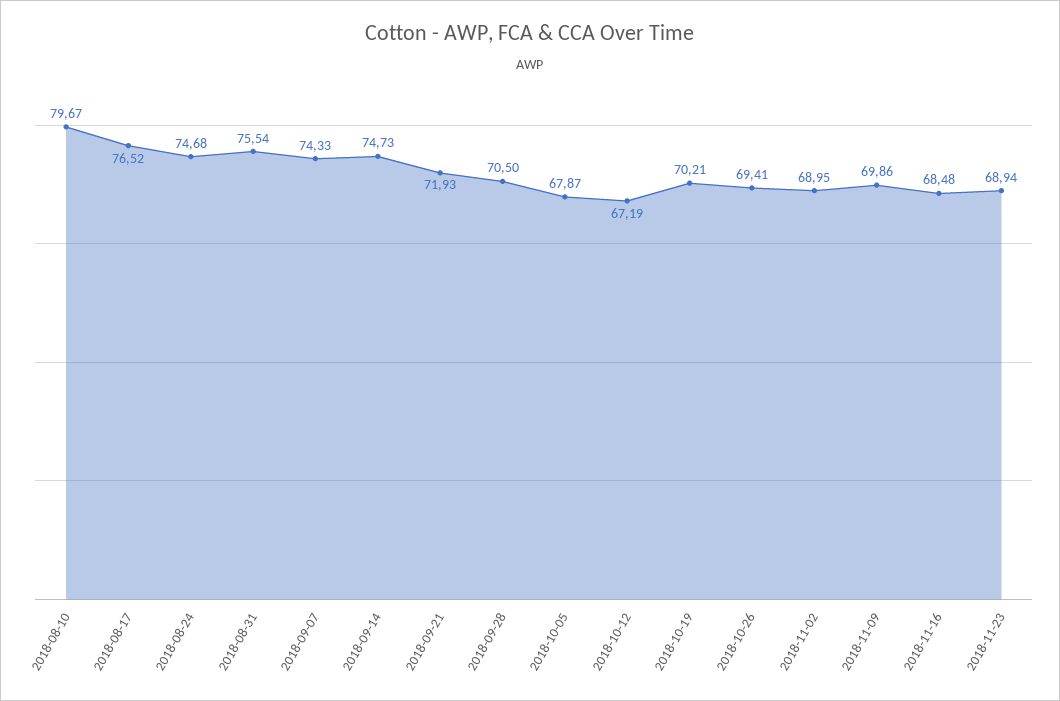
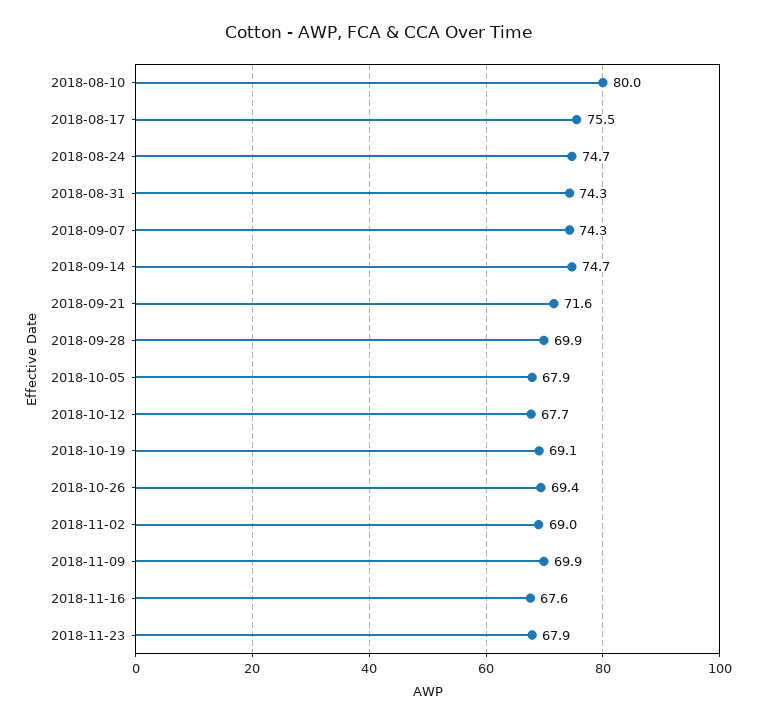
  {
-   "2018-08-10": 79.67,
+   "2018-08-10": 80,
-   "2018-08-17": 76.52,
+   "2018-08-17": 75.5,
    "2018-08-24": 74.68,
-   "2018-08-31": 75.54,
+   "2018-08-31": 74.3,
    "2018-09-07": 74.33,
    "2018-09-14": 74.73,
-   "2018-09-21": 71.93,
+   "2018-09-21": 71.6,
-   "2018-09-28": 70.5,
+   "2018-09-28": 69.9,
    "2018-10-05": 67.87,
-   "2018-10-12": 67.19,
+   "2018-10-12": 67.7,
-   "2018-10-19": 70.21,
+   "2018-10-19": 69.1,
    "2018-10-26": 69.41,
    "2018-11-02": 68.95,
    "2018-11-09": 69.86,
-   "2018-11-16": 68.48,
+   "2018-11-16": 67.6,
-   "2018-11-23": 68.94
+   "2018-11-23": 67.9
  }

